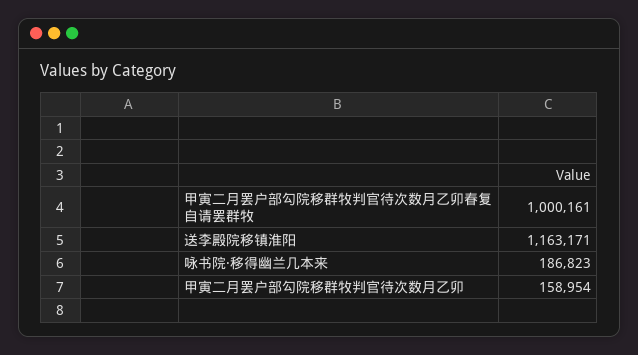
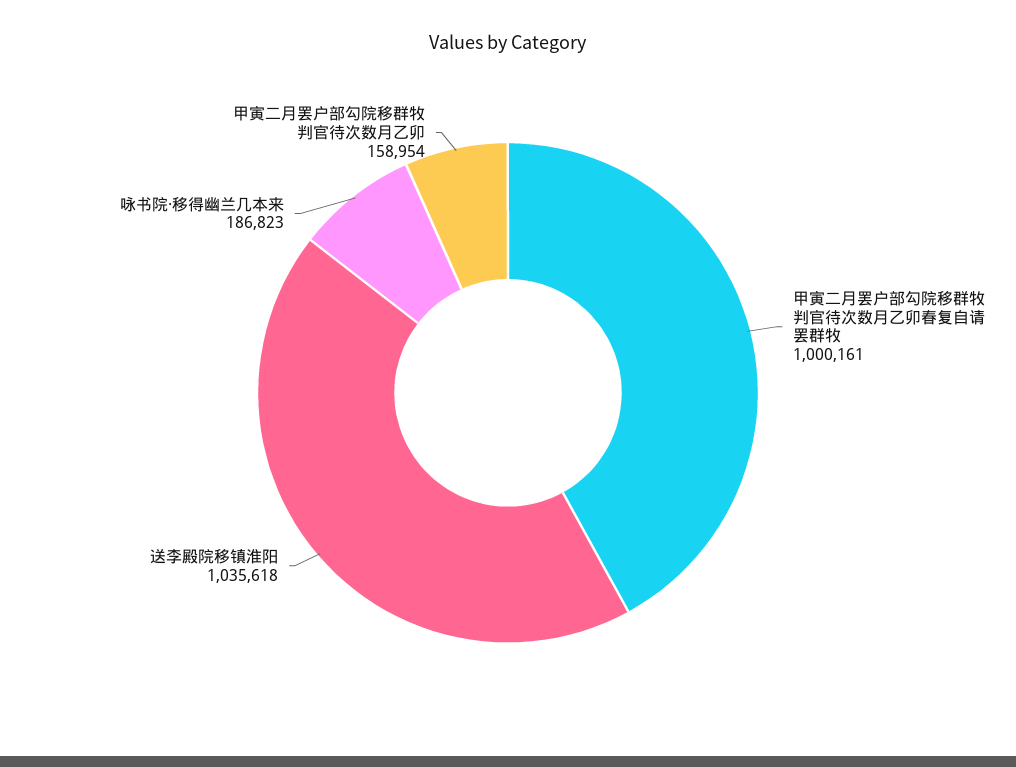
  {
    "甲寅二月罢户部勾院移群牧判官待次数月乙卯春复自请罢群牧": 1000161,
-   "送李殿院移镇淮阳": 1163171,
+   "送李殿院移镇淮阳": 1035618,
    "咏书院·移得幽兰几本来": 186823,
    "甲寅二月罢户部勾院移群牧判官待次数月乙卯": 158954
  }

